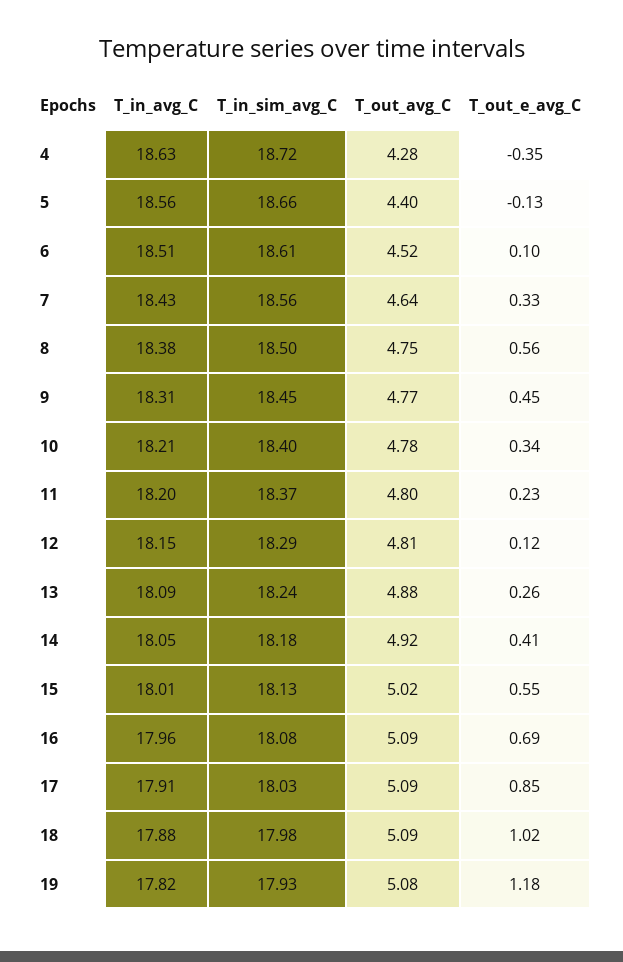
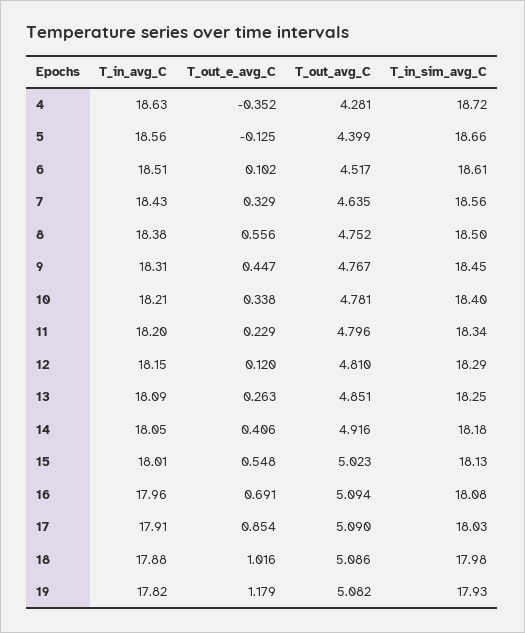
  {
    "T_in_avg_C": {
      "4": 18.63,
      "5": 18.56,
      "6": 18.51,
      "7": 18.43,
      "8": 18.38,
      "9": 18.31,
      "10": 18.21,
      "11": 18.2,
      "12": 18.15,
      "13": 18.09,
      "14": 18.05,
      "15": 18.01,
      "16": 17.96,
      "17": 17.91,
      "18": 17.88,
      "19": 17.82
    },
    "T_in_sim_avg_C": {
      "4": 18.72,
      "5": 18.66,
      "6": 18.61,
      "7": 18.56,
      "8": 18.5,
      "9": 18.45,
      "10": 18.4,
-     "11": 18.37,
+     "11": 18.34,
      "12": 18.29,
-     "13": 18.24,
+     "13": 18.25,
      "14": 18.18,
      "15": 18.13,
      "16": 18.08,
      "17": 18.03,
      "18": 17.98,
      "19": 17.93
    },
    "T_out_avg_C": {
      "4": 4.281,
      "5": 4.399,
      "6": 4.517,
      "7": 4.635,
      "8": 4.752,
      "9": 4.767,
      "10": 4.781,
      "11": 4.796,
      "12": 4.81,
-     "13": 4.88,
+     "13": 4.851,
      "14": 4.916,
      "15": 5.023,
      "16": 5.094,
      "17": 5.09,
      "18": 5.086,
      "19": 5.082
    },
    "T_out_e_avg_C": {
      "4": -0.352,
      "5": -0.125,
      "6": 0.102,
      "7": 0.329,
      "8": 0.556,
      "9": 0.447,
      "10": 0.338,
      "11": 0.229,
      "12": 0.12,
      "13": 0.263,
      "14": 0.406,
      "15": 0.548,
      "16": 0.691,
      "17": 0.854,
      "18": 1.016,
      "19": 1.179
    }
  }

